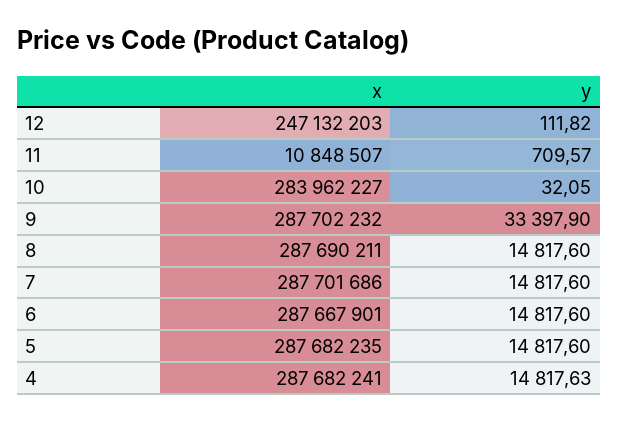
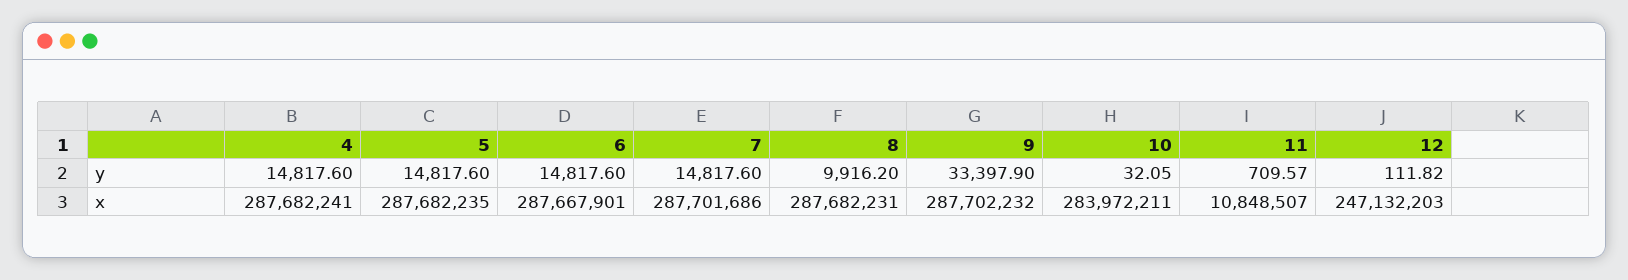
  {
    "x": {
      "12": 247132203,
      "11": 10848507,
-     "10": 283962227,
+     "10": 283972211,
      "9": 287702232,
-     "8": 287690211,
+     "8": 287682231,
      "7": 287701686,
      "6": 287667901,
      "5": 287682235,
      "4": 287682241
    },
    "y": {
      "12": 111.82,
      "11": 709.57,
      "10": 32.05,
      "9": 33397.9,
-     "8": 14817.6,
+     "8": 9916.2,
      "7": 14817.6,
      "6": 14817.6,
      "5": 14817.6,
-     "4": 14817.63
+     "4": 14817.6
    }
  }

